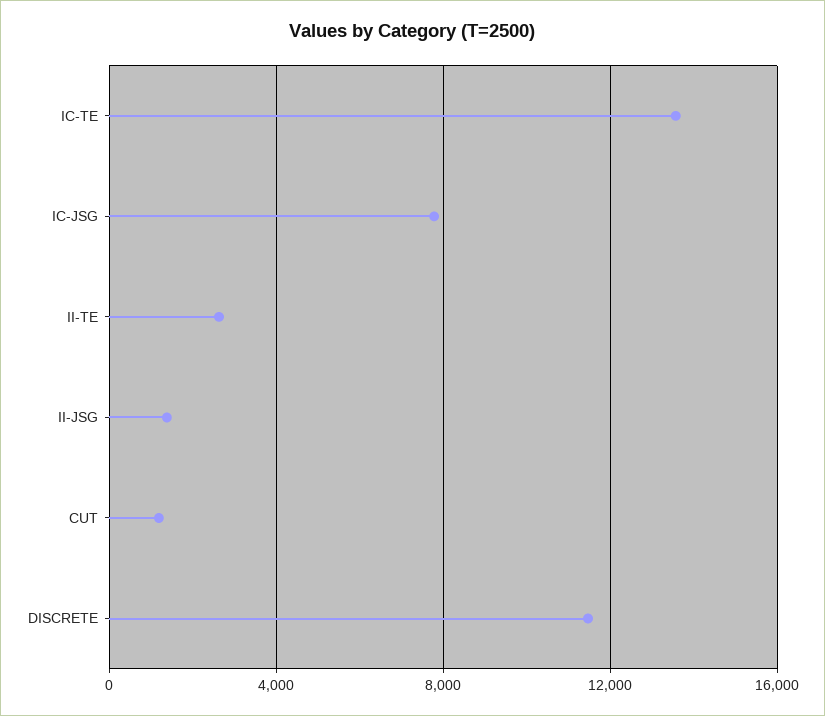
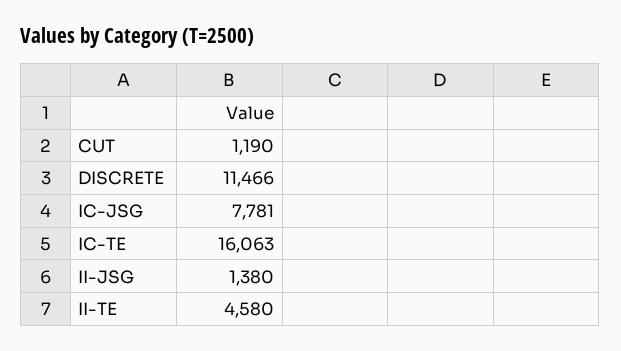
  {
-   "IC-TE": 13500,
+   "IC-TE": 16063,
    "IC-JSG": 7781,
-   "II-TE": 2500,
+   "II-TE": 4580,
    "II-JSG": 1380,
    "CUT": 1190,
    "DISCRETE": 11466
  }

